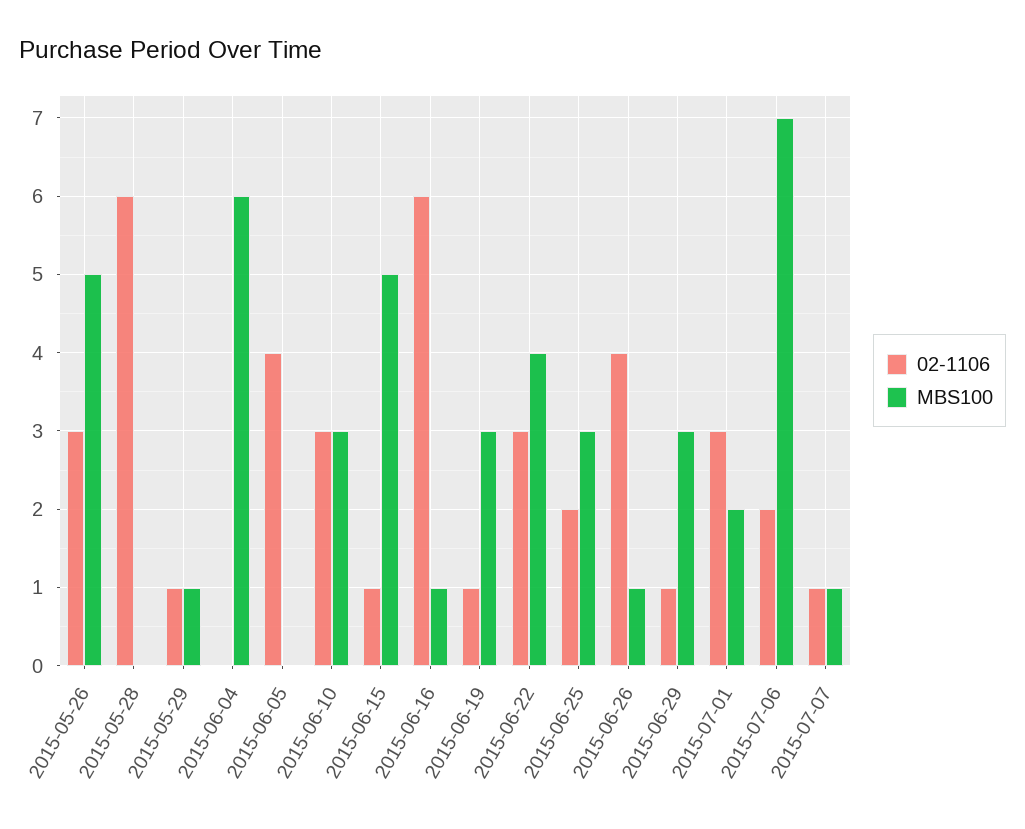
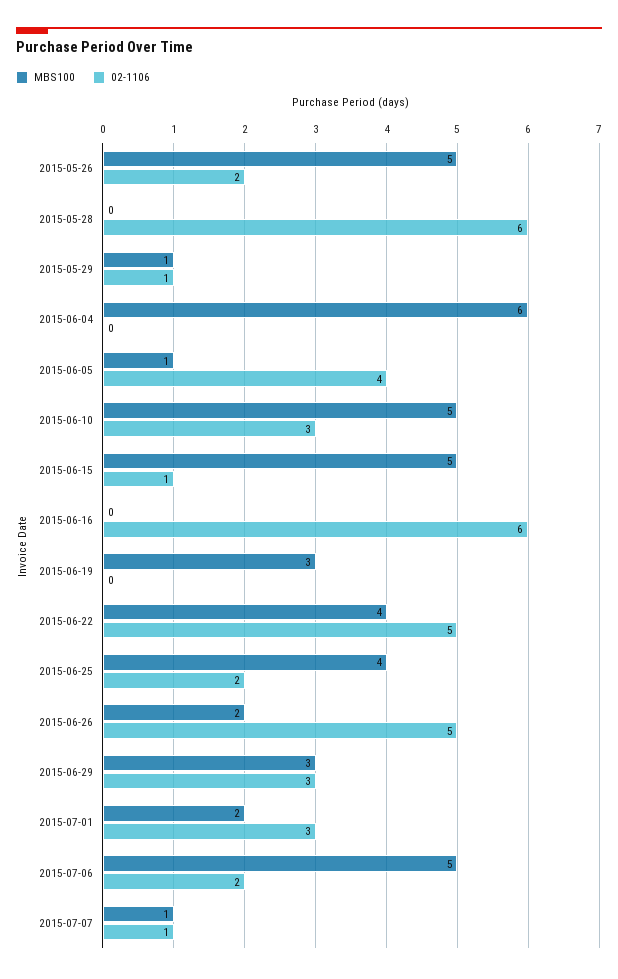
  {
    "02-1106": {
-     "2015-05-26": 3,
+     "2015-05-26": 2,
      "2015-05-28": 6,
      "2015-05-29": 1,
      "2015-06-04": 0,
      "2015-06-05": 4,
      "2015-06-10": 3,
      "2015-06-15": 1,
      "2015-06-16": 6,
-     "2015-06-19": 1,
+     "2015-06-19": 0,
-     "2015-06-22": 3,
+     "2015-06-22": 5,
      "2015-06-25": 2,
-     "2015-06-26": 4,
+     "2015-06-26": 5,
-     "2015-06-29": 1,
+     "2015-06-29": 3,
      "2015-07-01": 3,
      "2015-07-06": 2,
      "2015-07-07": 1
    },
    "MBS100": {
      "2015-05-26": 5,
      "2015-05-28": 0,
      "2015-05-29": 1,
      "2015-06-04": 6,
-     "2015-06-05": 0,
+     "2015-06-05": 1,
-     "2015-06-10": 3,
+     "2015-06-10": 5,
      "2015-06-15": 5,
-     "2015-06-16": 1,
+     "2015-06-16": 0,
      "2015-06-19": 3,
      "2015-06-22": 4,
-     "2015-06-25": 3,
+     "2015-06-25": 4,
-     "2015-06-26": 1,
+     "2015-06-26": 2,
      "2015-06-29": 3,
      "2015-07-01": 2,
-     "2015-07-06": 7,
+     "2015-07-06": 5,
      "2015-07-07": 1
    }
  }

